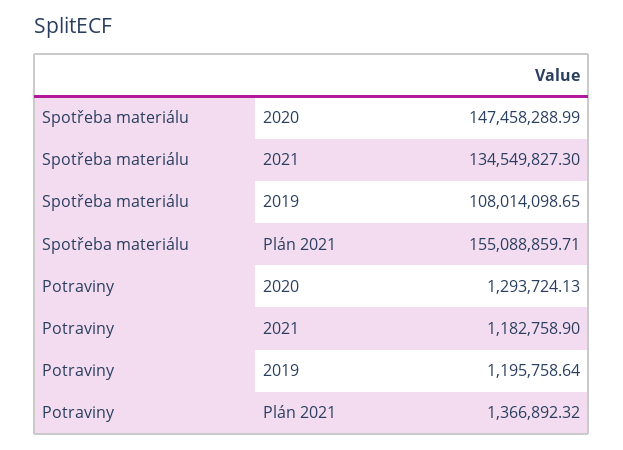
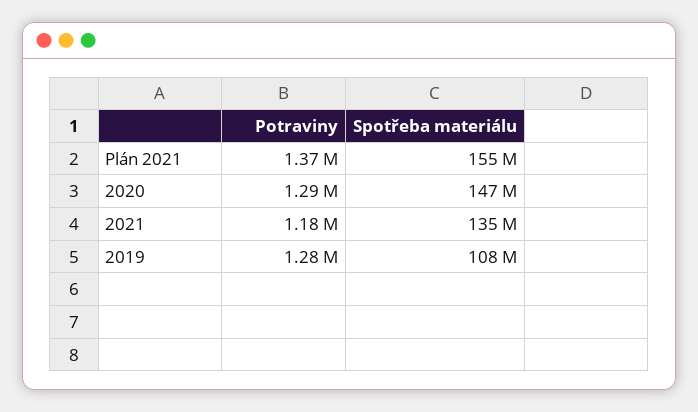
  {
    "Spotřeba materiálu": {
      "2020": 147458288.99,
      "2021": 134549827.3,
      "2019": 108014098.65,
      "Plán 2021": 155088859.71
    },
    "Potraviny": {
      "2020": 1293724.13,
      "2021": 1182758.9,
-     "2019": 1195758.64,
+     "2019": 1280000,
      "Plán 2021": 1366892.32
    }
  }

